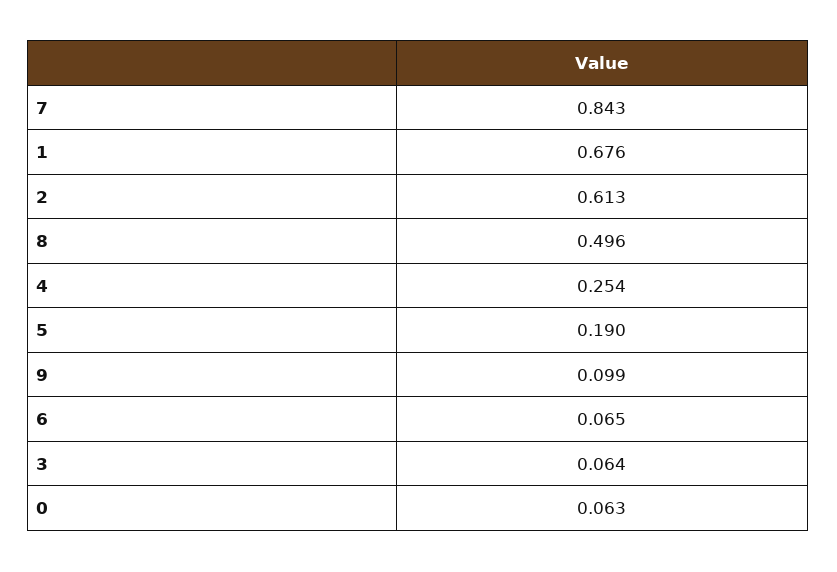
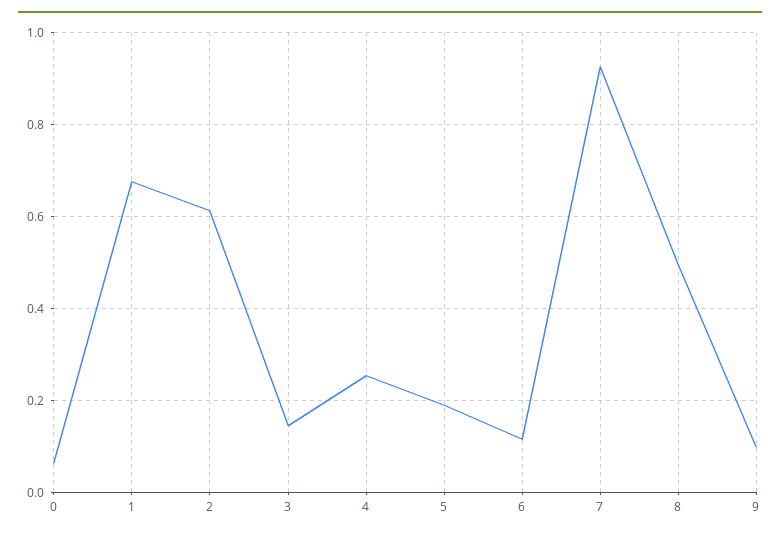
  {
-   "7": 0.843,
+   "7": 0.92,
    "1": 0.676,
    "2": 0.613,
    "8": 0.496,
    "4": 0.254,
    "5": 0.19,
    "9": 0.099,
-   "6": 0.065,
+   "6": 0.12,
-   "3": 0.064,
+   "3": 0.14,
    "0": 0.063
  }

